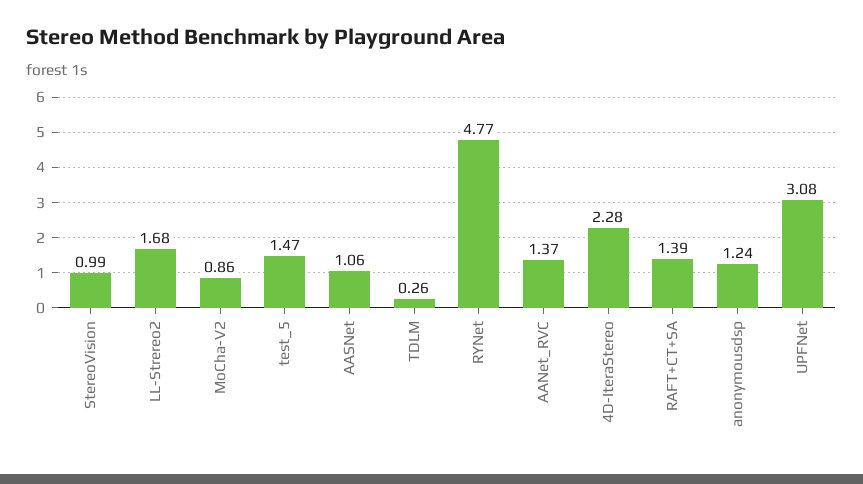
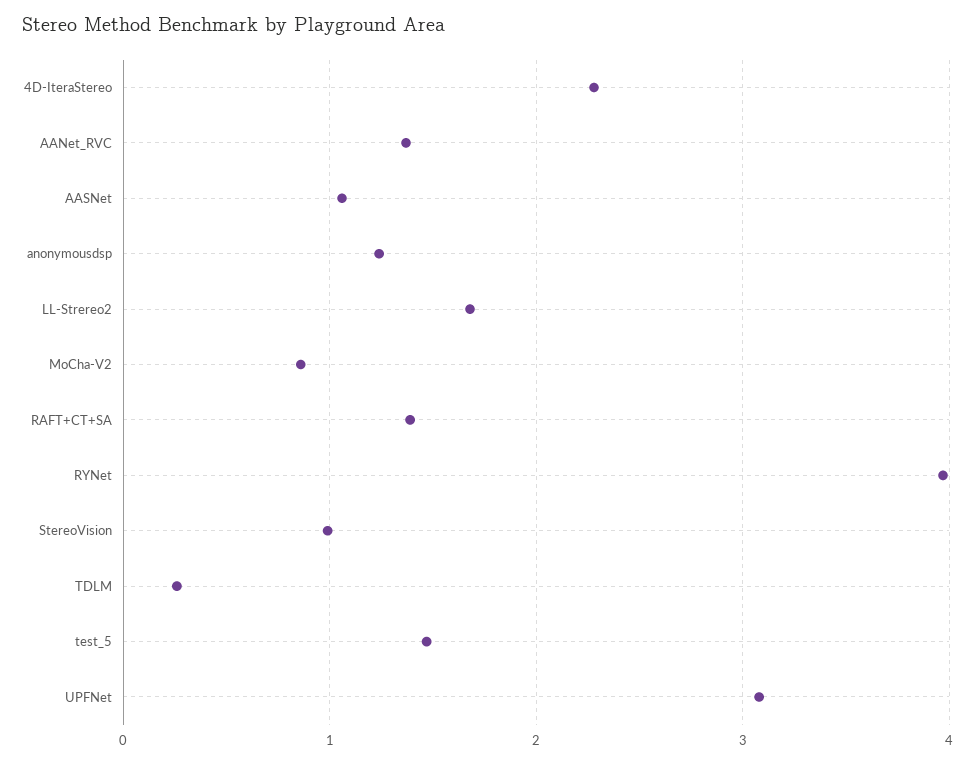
  {
    "StereoVision": 0.99,
    "LL-Strereo2": 1.68,
    "MoCha-V2": 0.86,
    "test_5": 1.47,
    "AASNet": 1.06,
    "TDLM": 0.26,
-   "RYNet": 4.77,
+   "RYNet": 4,
    "AANet_RVC": 1.37,
    "4D-IteraStereo": 2.28,
    "RAFT+CT+SA": 1.39,
    "anonymousdsp": 1.24,
    "UPFNet": 3.08
  }

